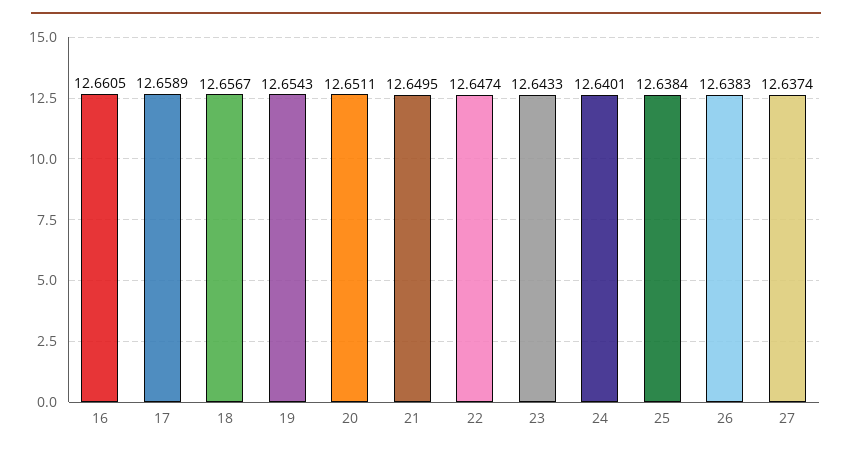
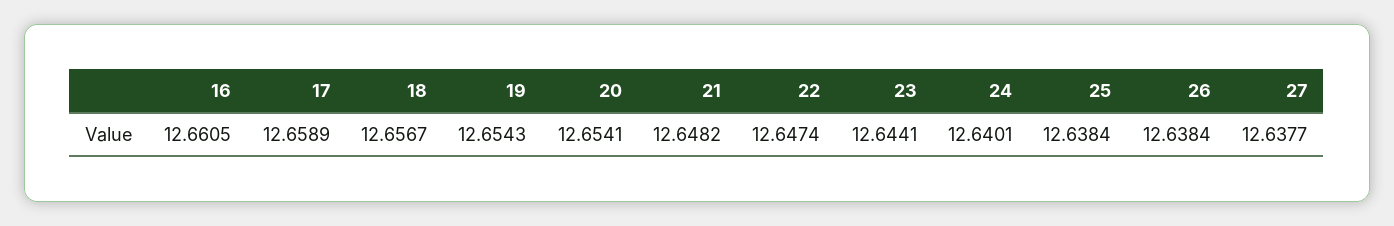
  {
    "16": 12.6605,
    "17": 12.6589,
    "18": 12.6567,
    "19": 12.6543,
-   "20": 12.6511,
+   "20": 12.6541,
-   "21": 12.6495,
+   "21": 12.6482,
    "22": 12.6474,
-   "23": 12.6433,
+   "23": 12.6441,
    "24": 12.6401,
    "25": 12.6384,
-   "26": 12.6383,
+   "26": 12.6384,
-   "27": 12.6374
+   "27": 12.6377
  }

